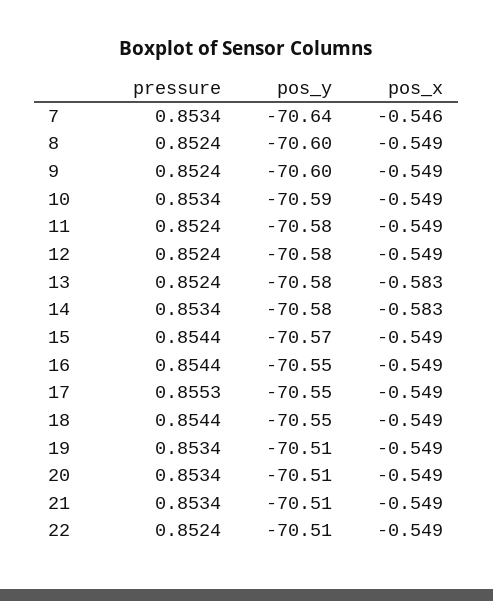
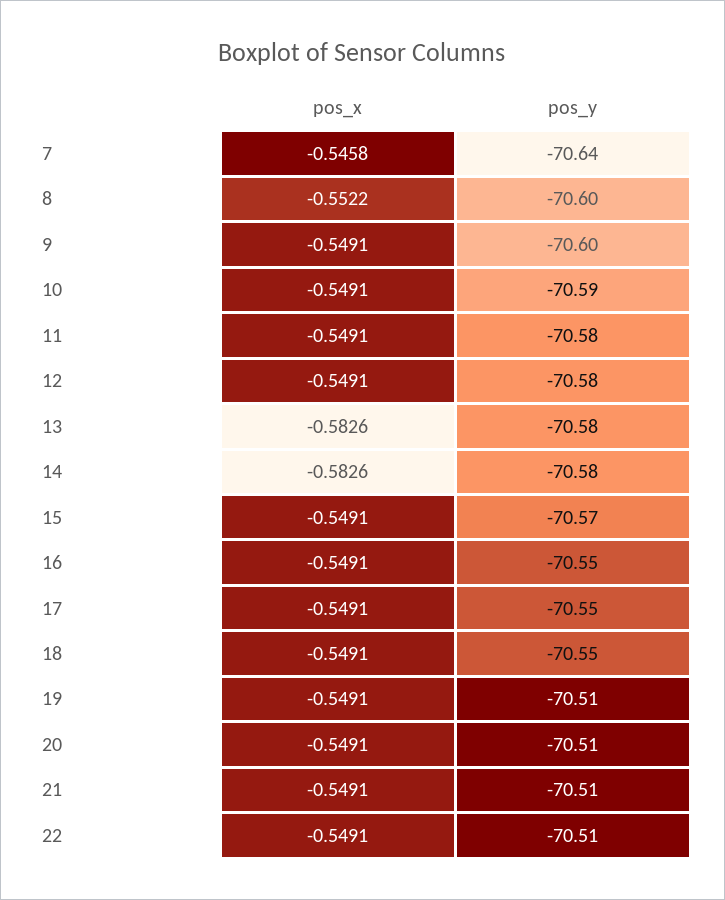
  {
-   "pressure": {
-     "7": 0.8534,
-     "8": 0.8524,
-     "9": 0.8524,
-     "10": 0.8534,
-     "11": 0.8524,
-     "12": 0.8524,
-     "13": 0.8524,
-     "14": 0.8534,
-     "15": 0.8544,
-     "16": 0.8544,
-     "17": 0.8553,
-     "18": 0.8544,
-     "19": 0.8534,
-     "20": 0.8534,
-     "21": 0.8534,
-     "22": 0.8524
-   },
    "pos_y": {
      "7": -70.64,
      "8": -70.6,
      "9": -70.6,
      "10": -70.59,
      "11": -70.58,
      "12": -70.58,
      "13": -70.58,
      "14": -70.58,
      "15": -70.57,
      "16": -70.55,
      "17": -70.55,
      "18": -70.55,
      "19": -70.51,
      "20": -70.51,
      "21": -70.51,
      "22": -70.51
    },
    "pos_x": {
      "7": -0.5458,
-     "8": -0.549,
+     "8": -0.5522,
      "9": -0.5491,
      "10": -0.5491,
      "11": -0.5491,
      "12": -0.5491,
      "13": -0.5826,
      "14": -0.5826,
      "15": -0.5491,
      "16": -0.5491,
      "17": -0.5491,
      "18": -0.5491,
      "19": -0.5491,
      "20": -0.5491,
      "21": -0.5491,
      "22": -0.5491
    }
  }

